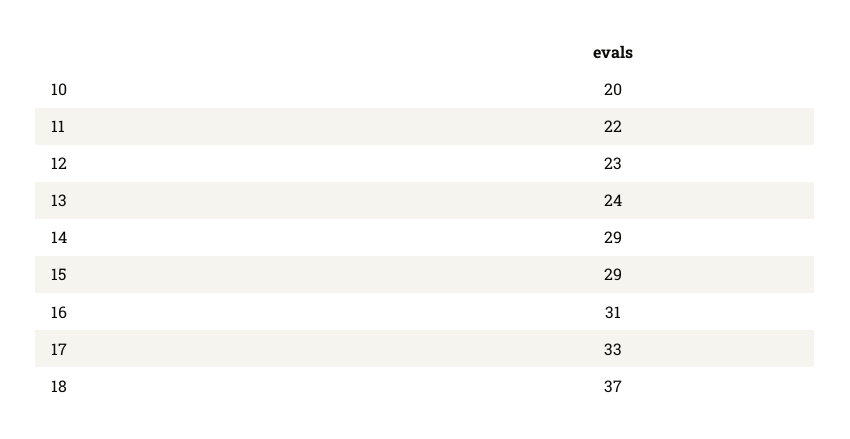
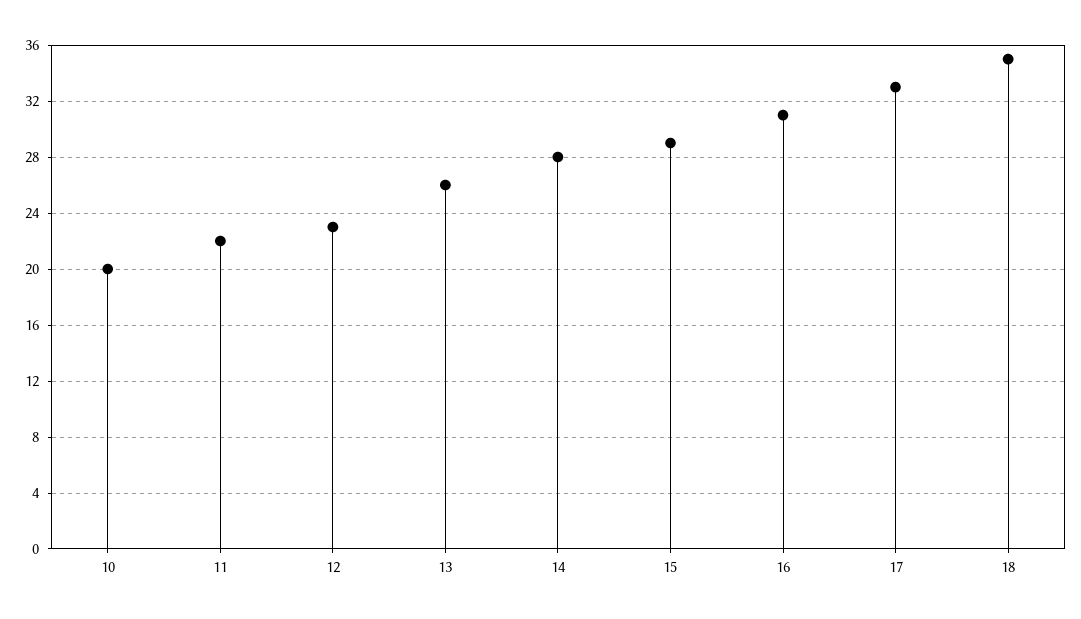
  {
    "10": 20,
    "11": 22,
    "12": 23,
-   "13": 24,
+   "13": 26,
-   "14": 29,
+   "14": 28,
    "15": 29,
    "16": 31,
    "17": 33,
-   "18": 37
+   "18": 35
  }

